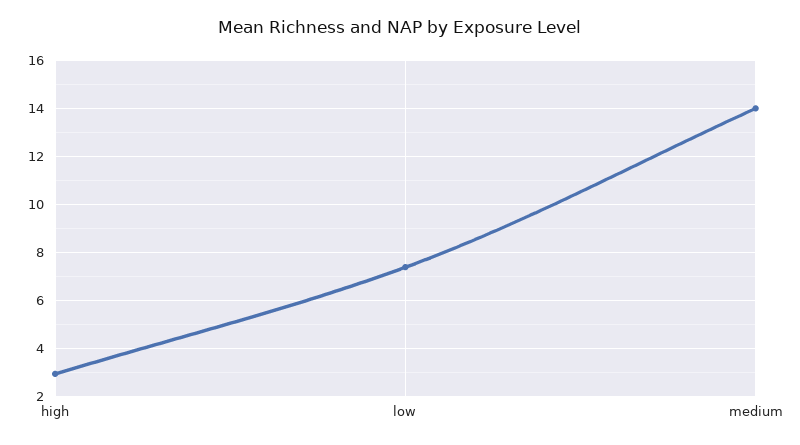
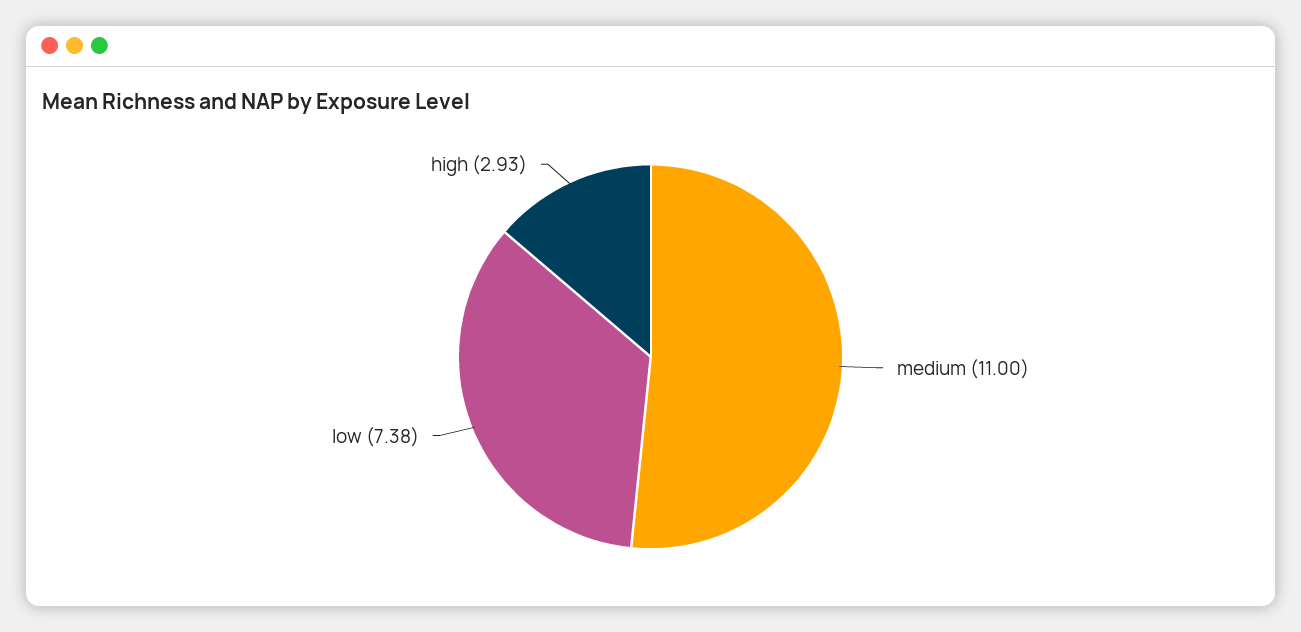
  {
    "high": 2.93,
    "low": 7.38,
-   "medium": 14
+   "medium": 11
  }

